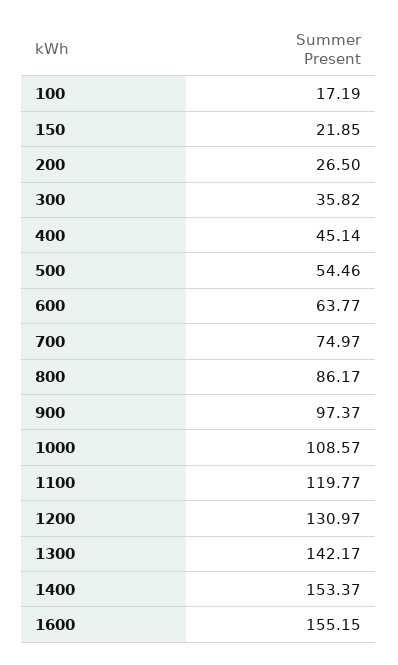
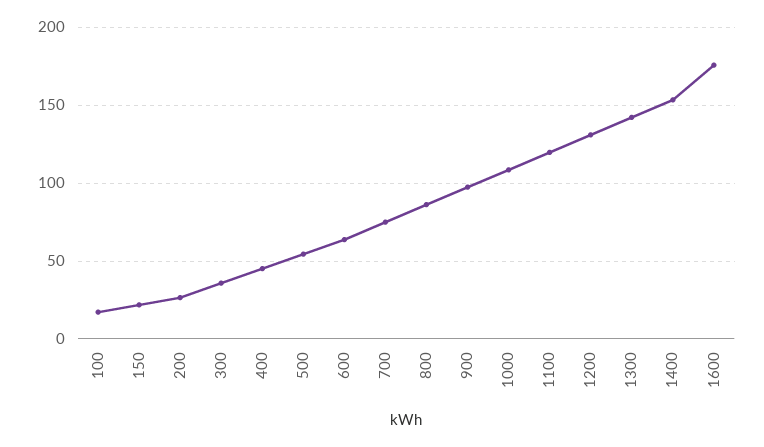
  {
    "100": 17.19,
    "150": 21.85,
    "200": 26.5,
    "300": 35.82,
    "400": 45.14,
    "500": 54.46,
    "600": 63.77,
    "700": 74.97,
    "800": 86.17,
    "900": 97.37,
    "1000": 108.57,
    "1100": 119.77,
    "1200": 130.97,
    "1300": 142.17,
    "1400": 153.37,
-   "1600": 155.15
+   "1600": 175
  }

